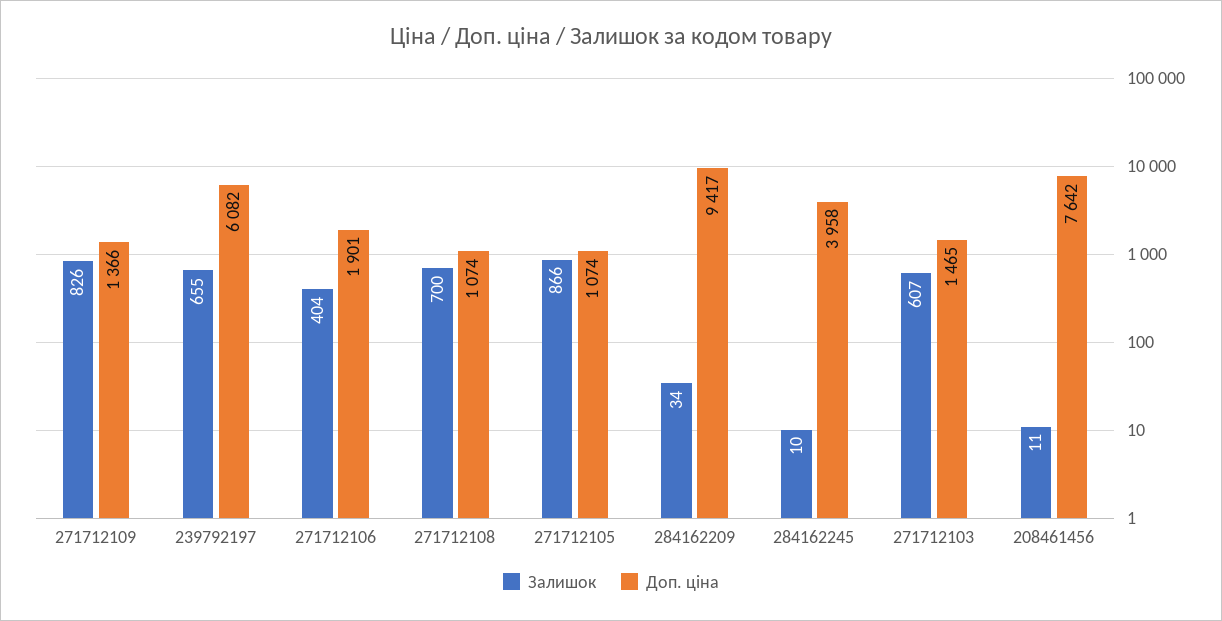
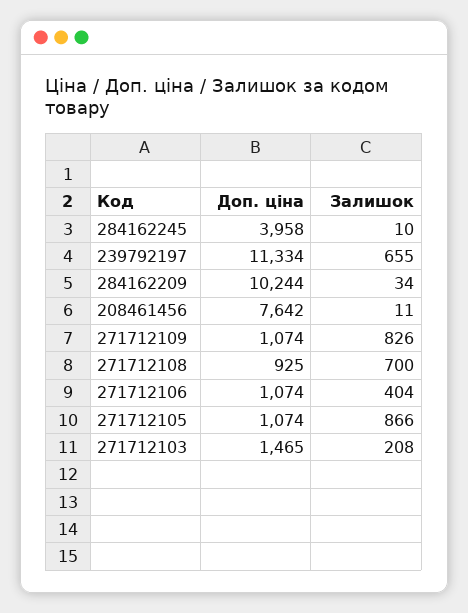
  {
    "Залишок": {
      "271712109": 826,
      "239792197": 655,
      "271712106": 404,
      "271712108": 700,
      "271712105": 866,
      "284162209": 34,
      "284162245": 10,
-     "271712103": 607,
+     "271712103": 208,
      "208461456": 11
    },
    "Доп. ціна": {
-     "271712109": 1366,
+     "271712109": 1074,
-     "239792197": 6082,
+     "239792197": 11334,
-     "271712106": 1901,
+     "271712106": 1074,
-     "271712108": 1074,
+     "271712108": 925,
      "271712105": 1074,
-     "284162209": 9417,
+     "284162209": 10244,
      "284162245": 3958,
      "271712103": 1465,
      "208461456": 7642
    }
  }

